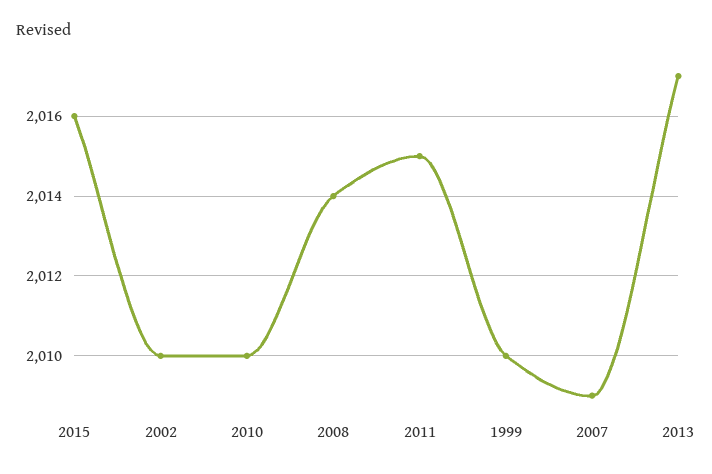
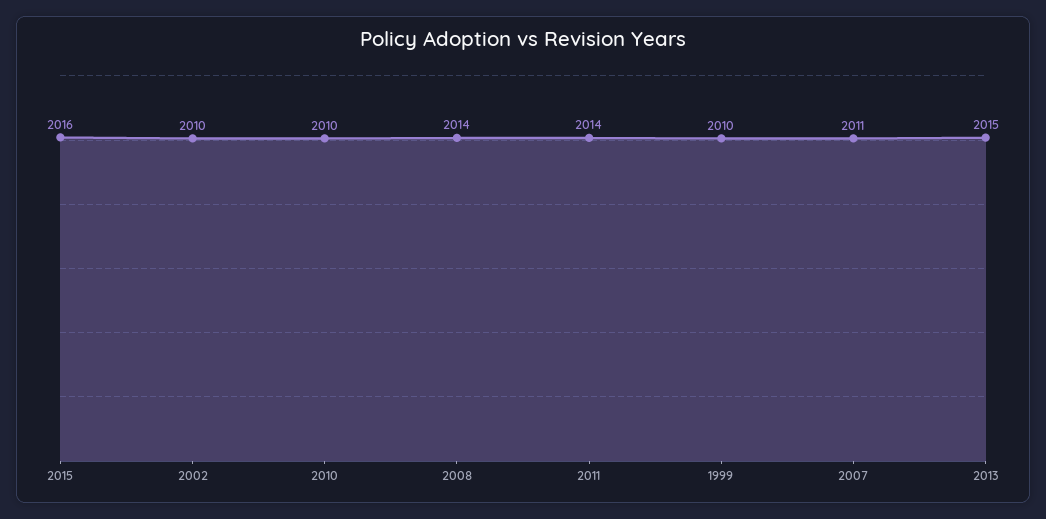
  {
    "2015": 2016,
    "2002": 2010,
    "2010": 2010,
    "2008": 2014,
-   "2011": 2015,
+   "2011": 2014,
    "1999": 2010,
-   "2007": 2009,
+   "2007": 2011,
-   "2013": 2017
+   "2013": 2015
  }

